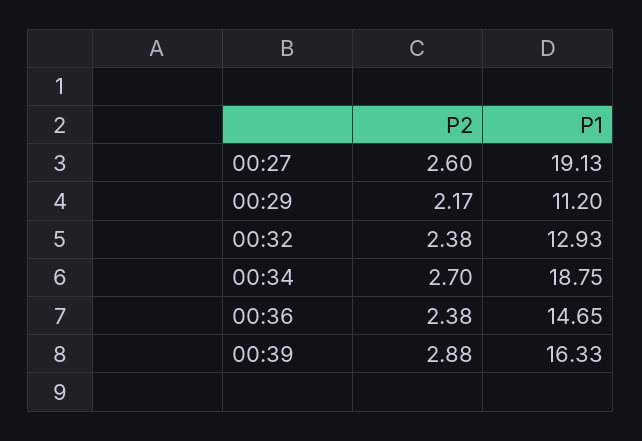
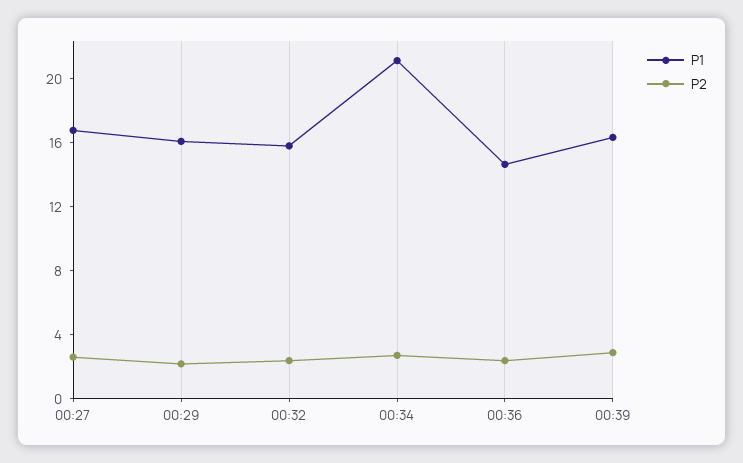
  {
    "P2": {
      "00:27": 2.6,
      "00:29": 2.17,
      "00:32": 2.38,
      "00:34": 2.7,
      "00:36": 2.38,
      "00:39": 2.88
    },
    "P1": {
-     "00:27": 19.13,
+     "00:27": 17,
-     "00:29": 11.2,
+     "00:29": 16,
-     "00:32": 12.93,
+     "00:32": 16,
-     "00:34": 18.75,
+     "00:34": 21,
      "00:36": 14.65,
      "00:39": 16.33
    }
  }

